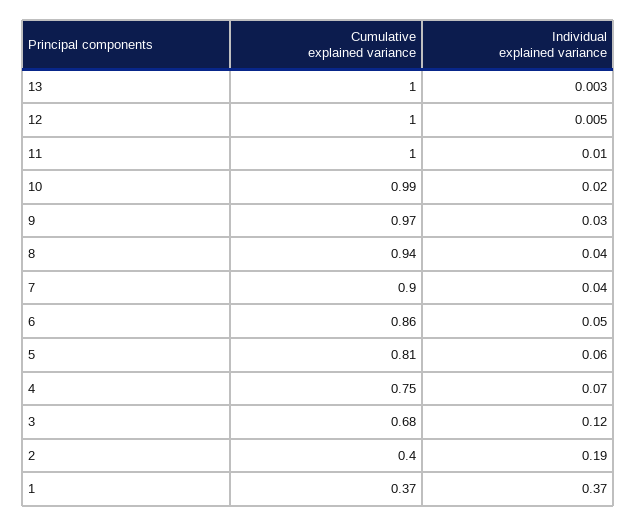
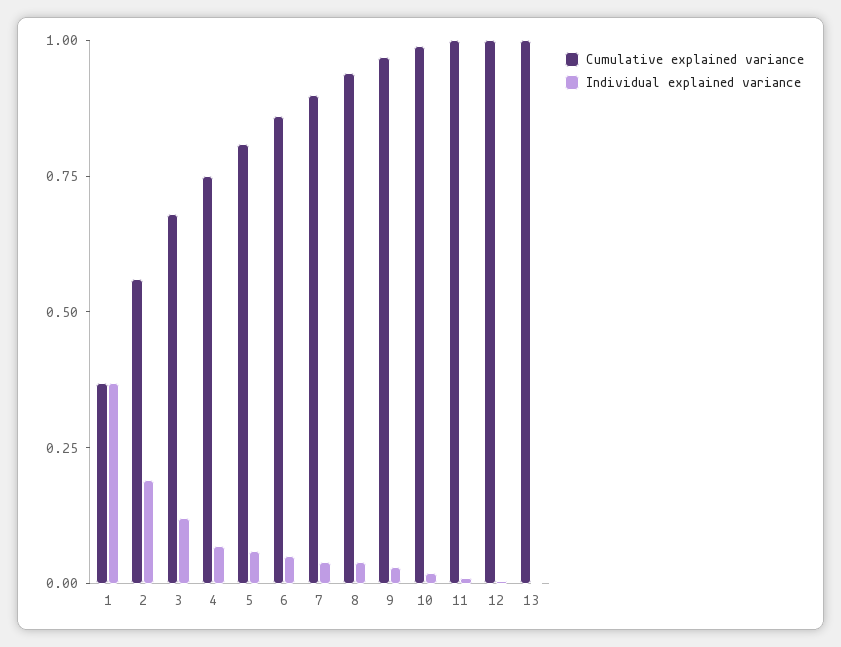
  {
    "Cumulative explained variance": {
      "13": 1,
      "12": 1,
      "11": 1,
      "10": 0.99,
      "9": 0.97,
      "8": 0.94,
      "7": 0.9,
      "6": 0.86,
      "5": 0.81,
      "4": 0.75,
      "3": 0.68,
-     "2": 0.4,
+     "2": 0.55,
      "1": 0.37
    },
    "Individual explained variance": {
      "13": 0.003,
      "12": 0.005,
      "11": 0.01,
      "10": 0.02,
      "9": 0.03,
      "8": 0.04,
      "7": 0.04,
      "6": 0.05,
      "5": 0.06,
      "4": 0.07,
      "3": 0.12,
      "2": 0.19,
      "1": 0.37
    }
  }

